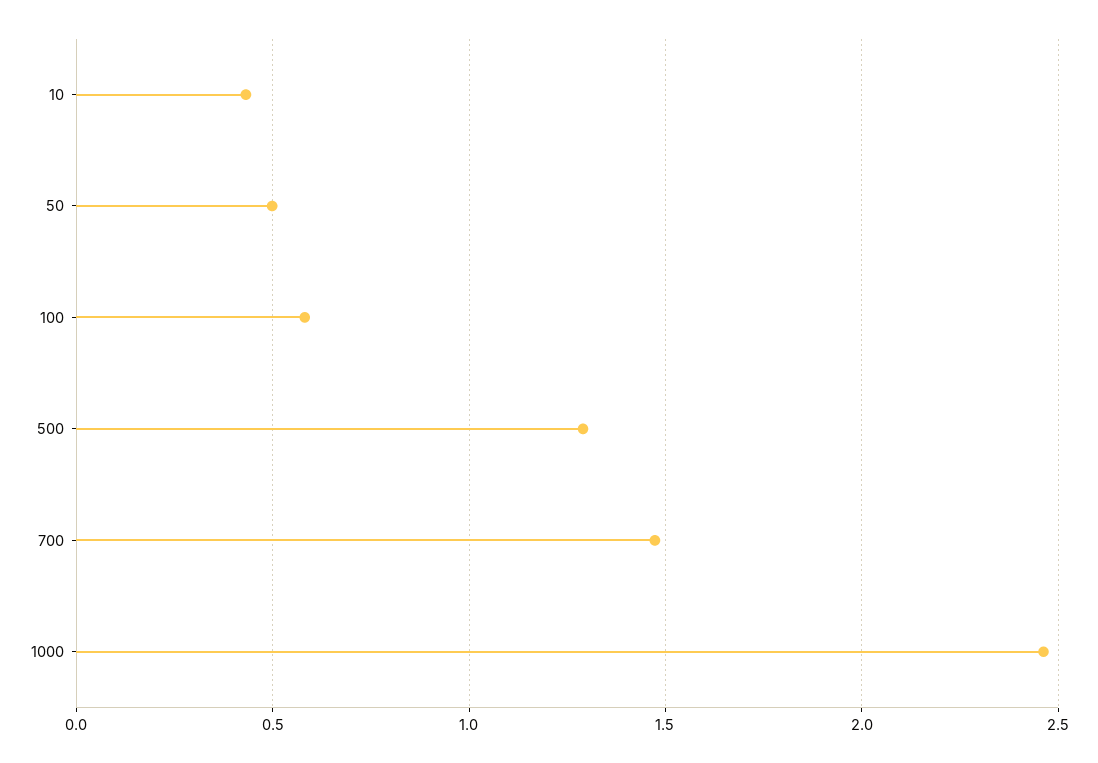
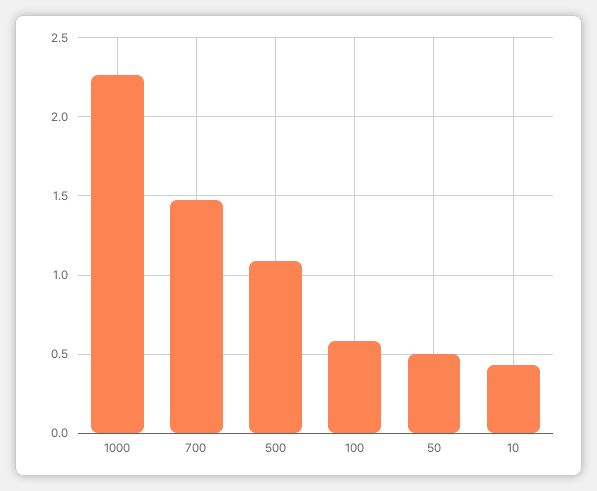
  {
    "10": 0.45,
    "50": 0.5,
    "100": 0.6,
-   "500": 1.3,
+   "500": 1.1,
    "700": 1.45,
-   "1000": 2.45
+   "1000": 2.25
  }

